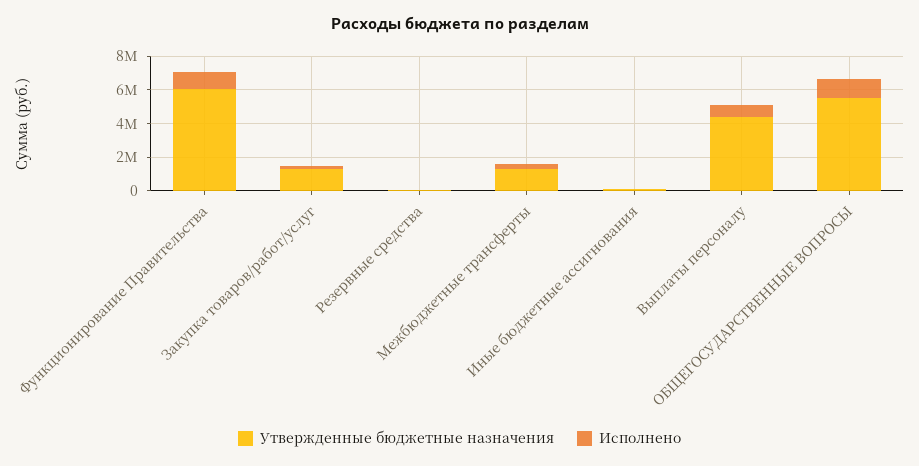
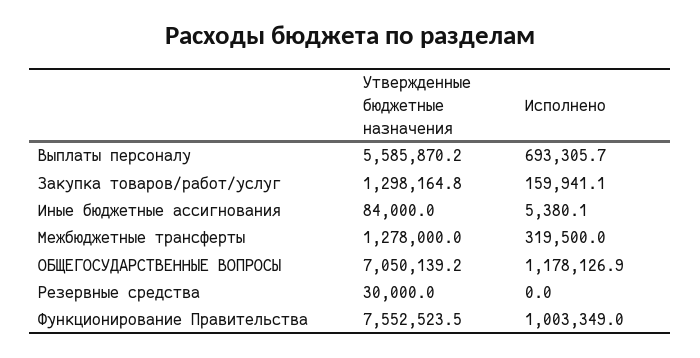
  {
    "Утвержденные бюджетные назначения": {
-     "Функционирование Правительства": 6000000,
+     "Функционирование Правительства": 7552523.5,
      "Закупка товаров/работ/услуг": 1298164.8,
      "Резервные средства": 30000,
      "Межбюджетные трансферты": 1278000,
      "Иные бюджетные ассигнования": 84000,
-     "Выплаты персоналу": 4500000,
+     "Выплаты персоналу": 5585870.2,
-     "ОБЩЕГОСУДАРСТВЕННЫЕ ВОПРОСЫ": 5500000
+     "ОБЩЕГОСУДАРСТВЕННЫЕ ВОПРОСЫ": 7050139.2
    },
    "Исполнено": {
      "Функционирование Правительства": 1003349,
      "Закупка товаров/работ/услуг": 159941.1,
      "Резервные средства": 0,
      "Межбюджетные трансферты": 319500,
      "Иные бюджетные ассигнования": 5380.1,
      "Выплаты персоналу": 693305.7,
      "ОБЩЕГОСУДАРСТВЕННЫЕ ВОПРОСЫ": 1178126.9
    }
  }

